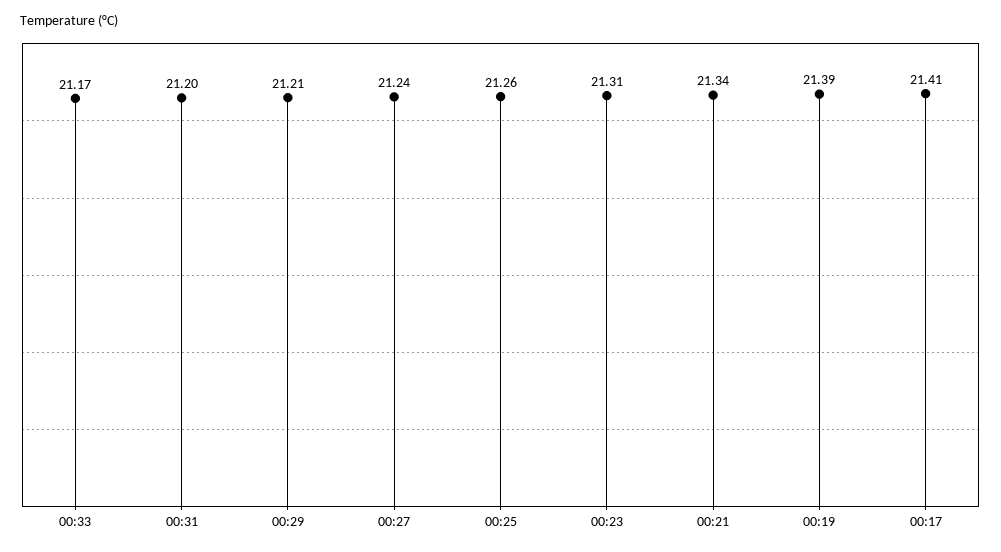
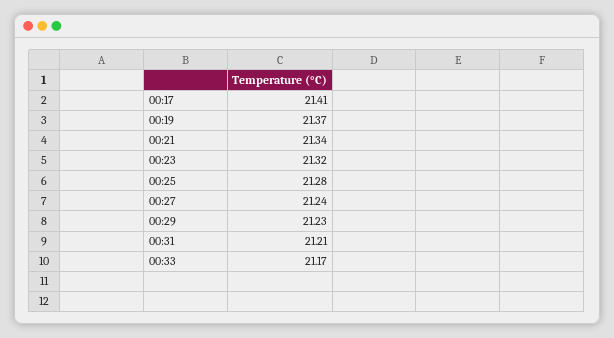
  {
    "00:33": 21.17,
-   "00:31": 21.2,
+   "00:31": 21.21,
-   "00:29": 21.21,
+   "00:29": 21.23,
    "00:27": 21.24,
-   "00:25": 21.26,
+   "00:25": 21.28,
-   "00:23": 21.31,
+   "00:23": 21.32,
    "00:21": 21.34,
-   "00:19": 21.39,
+   "00:19": 21.37,
    "00:17": 21.41
  }

